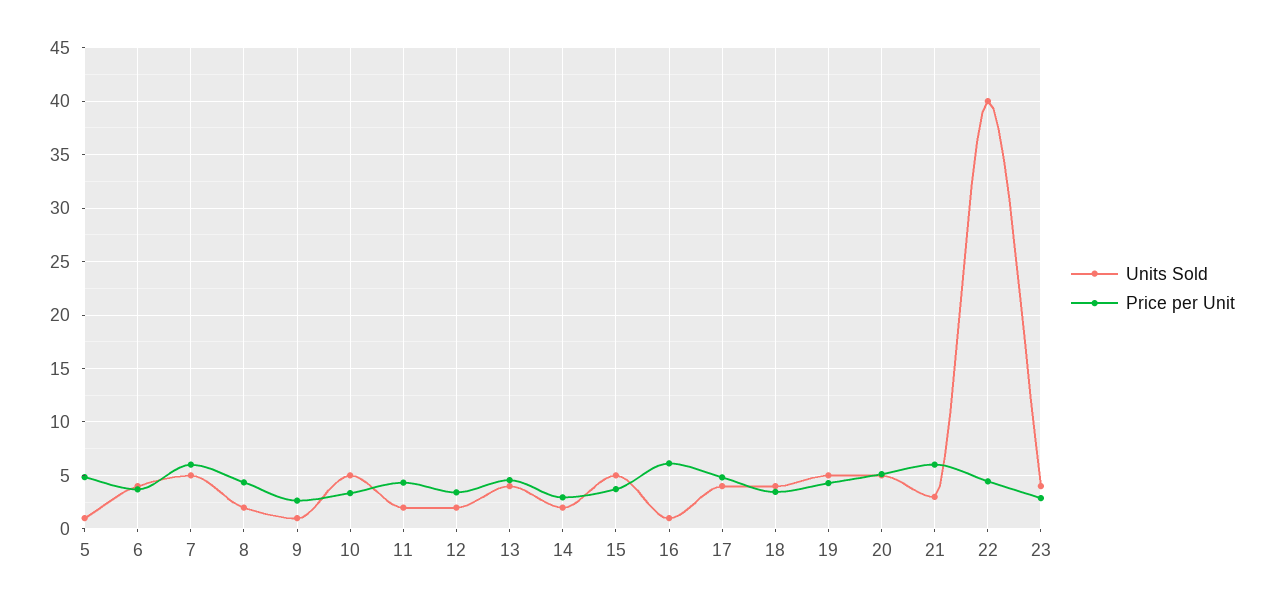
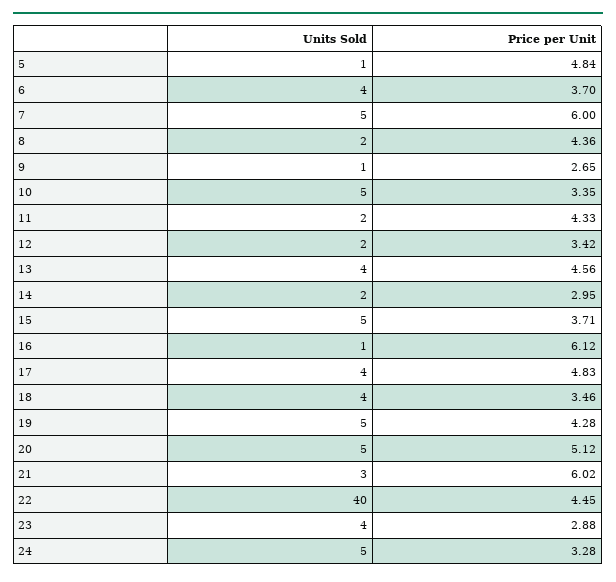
  {
    "Units Sold": {
      "5": 1,
      "6": 4,
      "7": 5,
      "8": 2,
      "9": 1,
      "10": 5,
      "11": 2,
      "12": 2,
      "13": 4,
      "14": 2,
      "15": 5,
      "16": 1,
      "17": 4,
      "18": 4,
      "19": 5,
      "20": 5,
      "21": 3,
      "22": 40,
-     "23": 4
+     "23": 4,
+     "24": 5
    },
    "Price per Unit": {
      "5": 4.84,
      "6": 3.7,
      "7": 6,
      "8": 4.36,
      "9": 2.65,
      "10": 3.35,
      "11": 4.33,
      "12": 3.42,
      "13": 4.56,
      "14": 2.95,
      "15": 3.71,
      "16": 6.12,
      "17": 4.83,
      "18": 3.46,
      "19": 4.28,
      "20": 5.12,
      "21": 6.02,
      "22": 4.45,
-     "23": 2.88
+     "23": 2.88,
+     "24": 3.28
    }
  }

